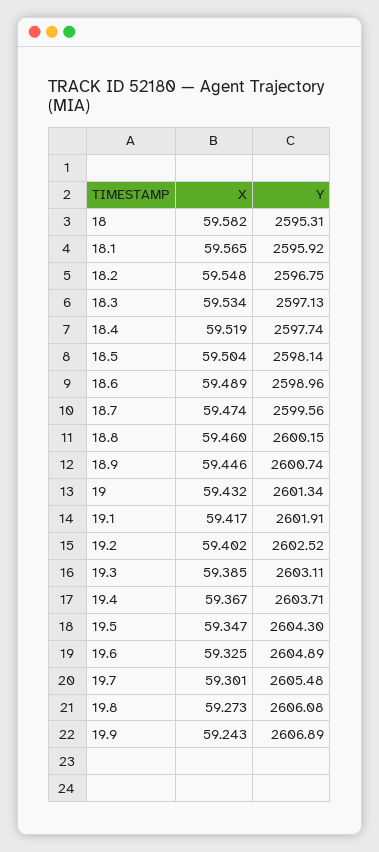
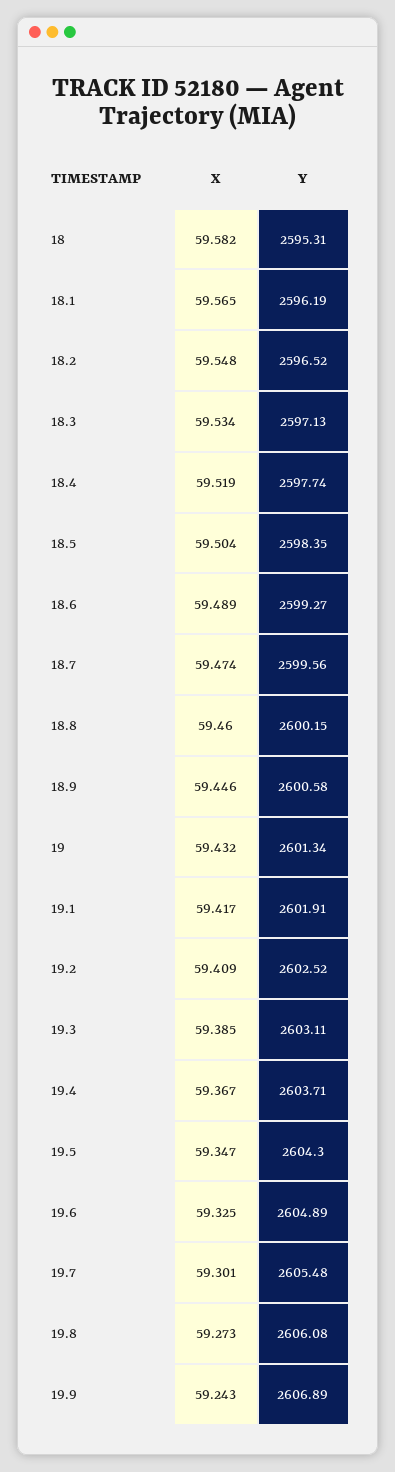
  {
    "X": {
      "18": 59.582,
      "18.1": 59.565,
      "18.2": 59.548,
      "18.3": 59.534,
      "18.4": 59.519,
      "18.5": 59.504,
      "18.6": 59.489,
      "18.7": 59.474,
      "18.8": 59.46,
      "18.9": 59.446,
      "19": 59.432,
      "19.1": 59.417,
-     "19.2": 59.402,
+     "19.2": 59.409,
      "19.3": 59.385,
      "19.4": 59.367,
      "19.5": 59.347,
      "19.6": 59.325,
      "19.7": 59.301,
      "19.8": 59.273,
      "19.9": 59.243
    },
    "Y": {
      "18": 2595.31,
-     "18.1": 2595.92,
+     "18.1": 2596.19,
-     "18.2": 2596.75,
+     "18.2": 2596.52,
      "18.3": 2597.13,
      "18.4": 2597.74,
-     "18.5": 2598.14,
+     "18.5": 2598.35,
-     "18.6": 2598.96,
+     "18.6": 2599.27,
      "18.7": 2599.56,
      "18.8": 2600.15,
-     "18.9": 2600.74,
+     "18.9": 2600.58,
      "19": 2601.34,
      "19.1": 2601.91,
      "19.2": 2602.52,
      "19.3": 2603.11,
      "19.4": 2603.71,
      "19.5": 2604.3,
      "19.6": 2604.89,
      "19.7": 2605.48,
      "19.8": 2606.08,
      "19.9": 2606.89
    }
  }

